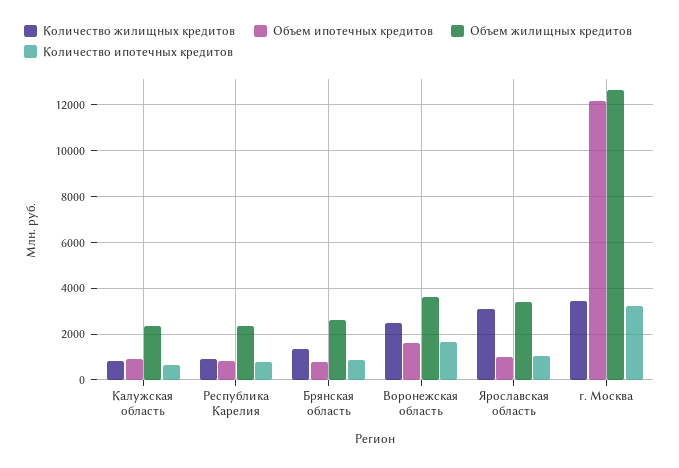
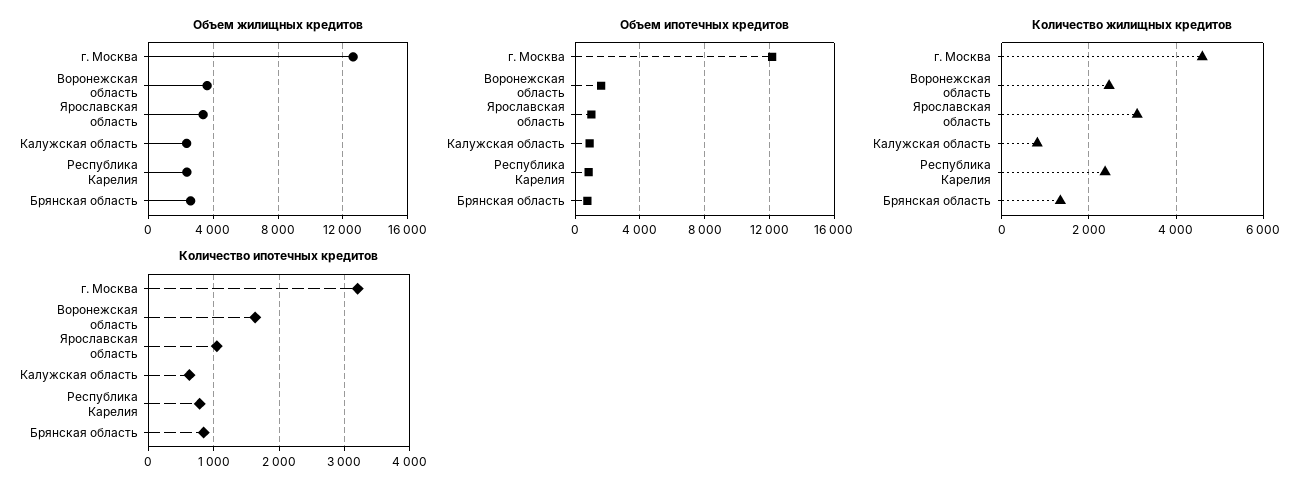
  {
    "Количество жилищных кредитов": {
      "Калужская область": 800,
-     "Республика Карелия": 1000,
+     "Республика Карелия": 2400,
      "Брянская область": 1400,
      "Воронежская область": 2400,
      "Ярославская область": 3200,
-     "г. Москва": 3500
+     "г. Москва": 4600
    },
    "Объем ипотечных кредитов": {
      "Калужская область": 1000,
      "Республика Карелия": 1000,
      "Брянская область": 1000,
      "Воронежская область": 1500,
      "Ярославская область": 1000,
      "г. Москва": 12000
    },
    "Объем жилищных кредитов": {
      "Калужская область": 2500,
      "Республика Карелия": 2500,
      "Брянская область": 2500,
      "Воронежская область": 3500,
      "Ярославская область": 3500,
      "г. Москва": 12500
    },
    "Количество ипотечных кредитов": {
      "Калужская область": 600,
      "Республика Карелия": 800,
      "Брянская область": 800,
      "Воронежская область": 1600,
      "Ярославская область": 1000,
      "г. Москва": 3200
    }
  }

